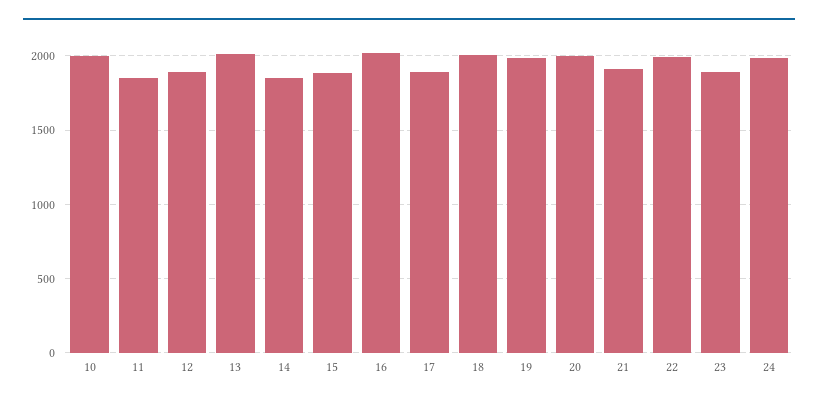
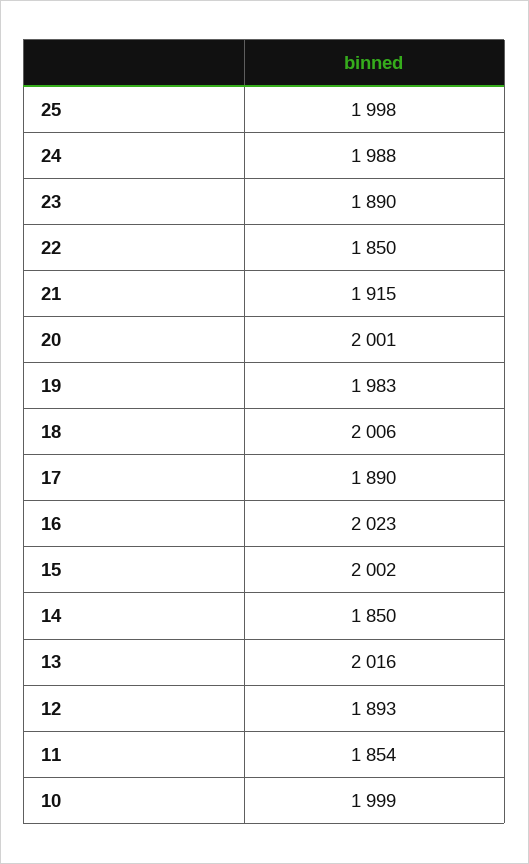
  {
    "10": 1999,
    "11": 1854,
    "12": 1893,
    "13": 2016,
    "14": 1850,
-   "15": 1900,
+   "15": 2002,
    "16": 2023,
    "17": 1890,
    "18": 2006,
    "19": 1983,
    "20": 2001,
    "21": 1915,
-   "22": 2000,
+   "22": 1850,
    "23": 1890,
-   "24": 1988
+   "24": 1988,
+   "25": 1998
  }

